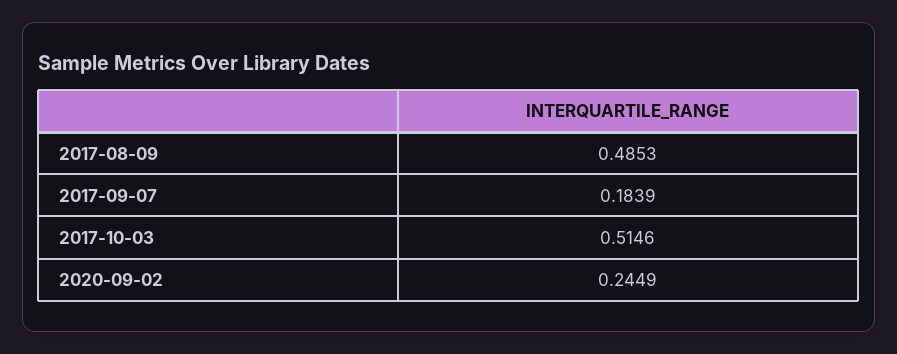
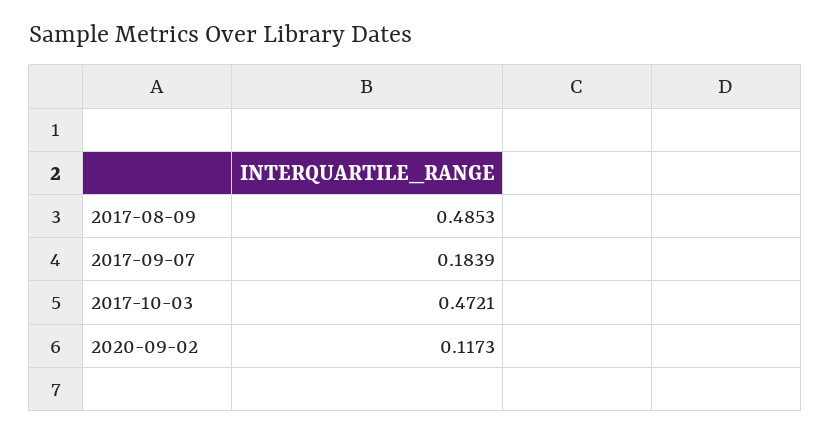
  {
    "2017-08-09": 0.4853,
    "2017-09-07": 0.1839,
-   "2017-10-03": 0.5146,
+   "2017-10-03": 0.4721,
-   "2020-09-02": 0.2449
+   "2020-09-02": 0.1173
  }

